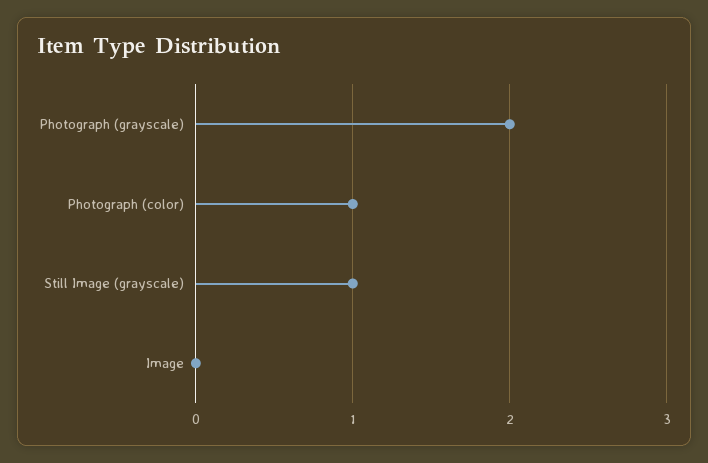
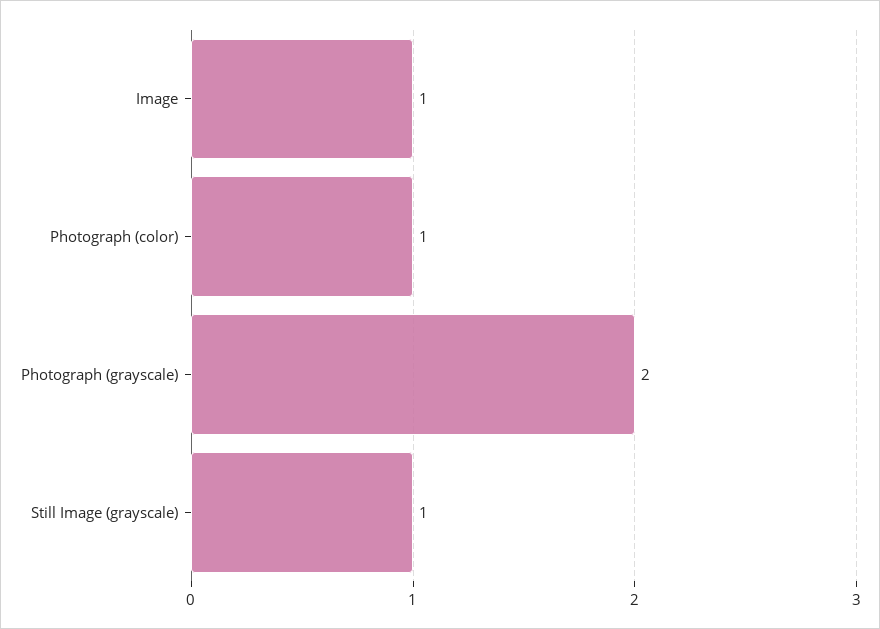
  {
    "Photograph (grayscale)": 2,
    "Photograph (color)": 1,
    "Still Image (grayscale)": 1,
-   "Image": 0
+   "Image": 1
  }

